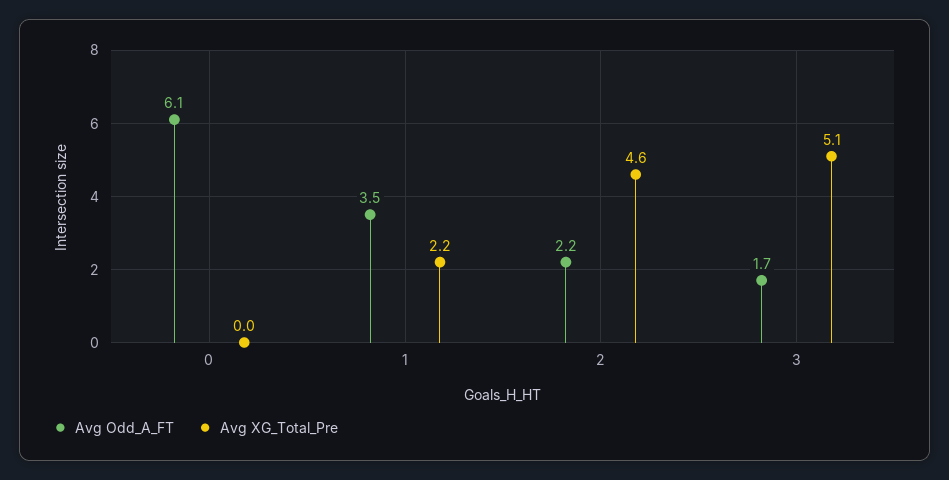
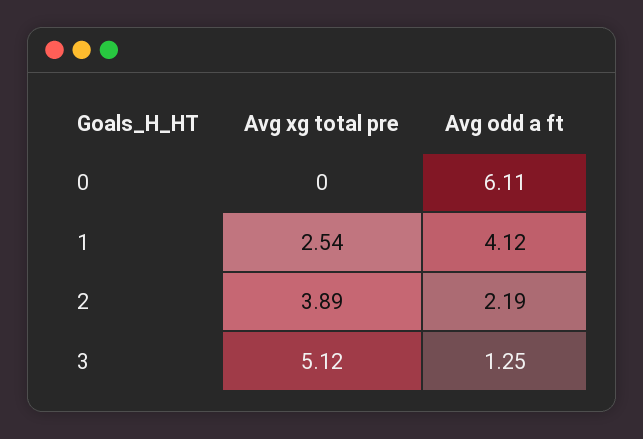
  {
    "Avg Odd_A_FT": {
      "0": 6.11,
-     "1": 3.5,
+     "1": 4.12,
      "2": 2.19,
-     "3": 1.7
+     "3": 1.25
    },
    "Avg XG_Total_Pre": {
      "0": 0,
-     "1": 2.2,
+     "1": 2.54,
-     "2": 4.6,
+     "2": 3.89,
      "3": 5.12
    }
  }

